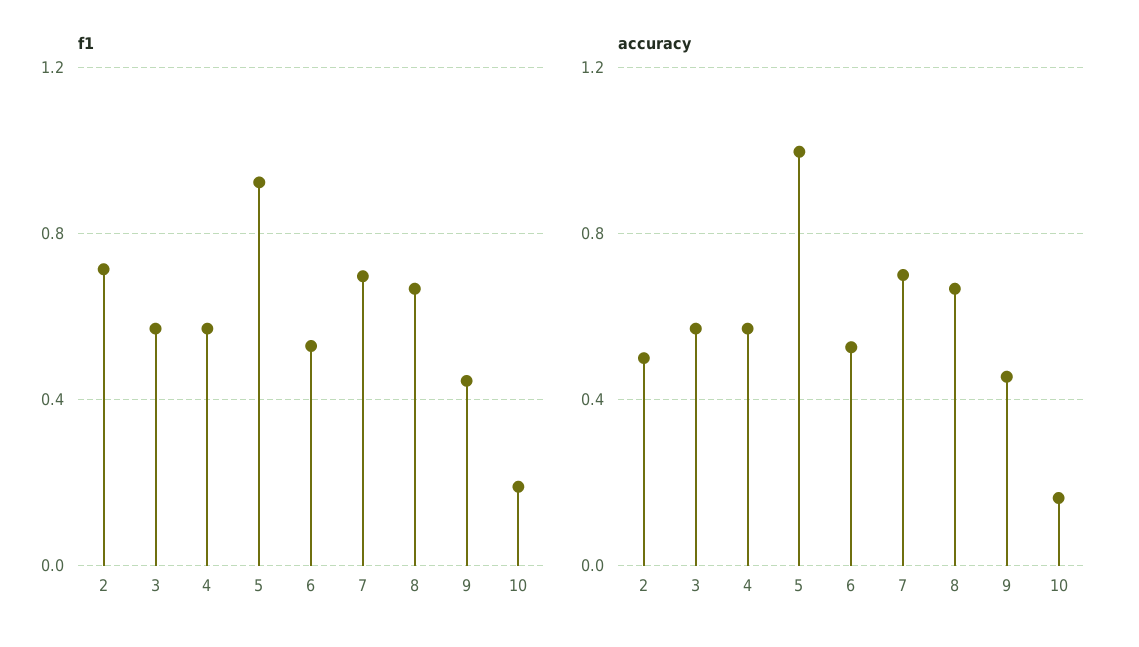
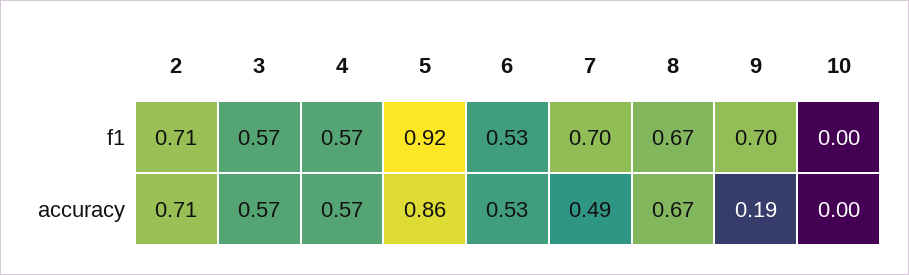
  {
    "f1": {
      "2": 0.71,
      "3": 0.57,
      "4": 0.57,
      "5": 0.92,
      "6": 0.53,
      "7": 0.7,
      "8": 0.67,
-     "9": 0.45,
+     "9": 0.7,
-     "10": 0.2
+     "10": 0
    },
    "accuracy": {
-     "2": 0.5,
+     "2": 0.71,
      "3": 0.57,
      "4": 0.57,
-     "5": 1,
+     "5": 0.86,
      "6": 0.53,
-     "7": 0.7,
+     "7": 0.49,
      "8": 0.67,
-     "9": 0.45,
+     "9": 0.19,
-     "10": 0.15
+     "10": 0
    }
  }

